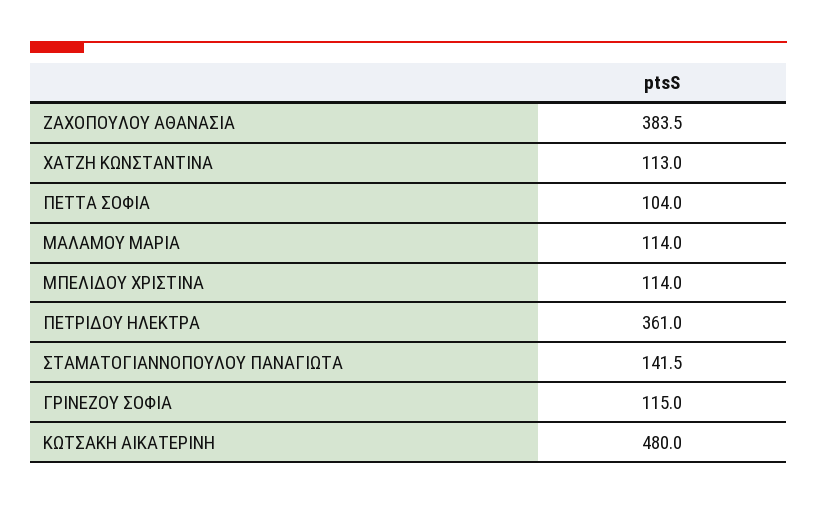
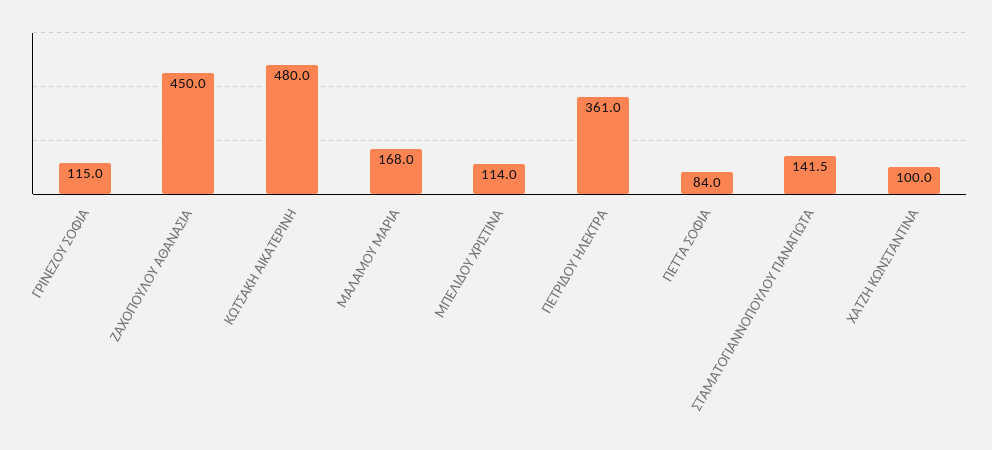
  {
-   "ΖΑΧΟΠΟΥΛΟΥ ΑΘΑΝΑΣΙΑ": 383.5,
+   "ΖΑΧΟΠΟΥΛΟΥ ΑΘΑΝΑΣΙΑ": 450,
-   "ΧΑΤΖΗ ΚΩΝΣΤΑΝΤΙΝΑ": 113,
+   "ΧΑΤΖΗ ΚΩΝΣΤΑΝΤΙΝΑ": 100,
-   "ΠΕΤΤΑ ΣΟΦΙΑ": 104,
+   "ΠΕΤΤΑ ΣΟΦΙΑ": 84,
-   "ΜΑΛΑΜΟΥ ΜΑΡΙΑ": 114,
+   "ΜΑΛΑΜΟΥ ΜΑΡΙΑ": 168,
    "ΜΠΕΛΙΔΟΥ ΧΡΙΣΤΙΝΑ": 114,
    "ΠΕΤΡΙΔΟΥ ΗΛΕΚΤΡΑ": 361,
    "ΣΤΑΜΑΤΟΓΙΑΝΝΟΠΟΥΛΟΥ ΠΑΝΑΓΙΩΤΑ": 141.5,
    "ΓΡΙΝΕΖΟΥ ΣΟΦΙΑ": 115,
    "ΚΩΤΣΑΚΗ ΑΙΚΑΤΕΡΙΝΗ": 480
  }

